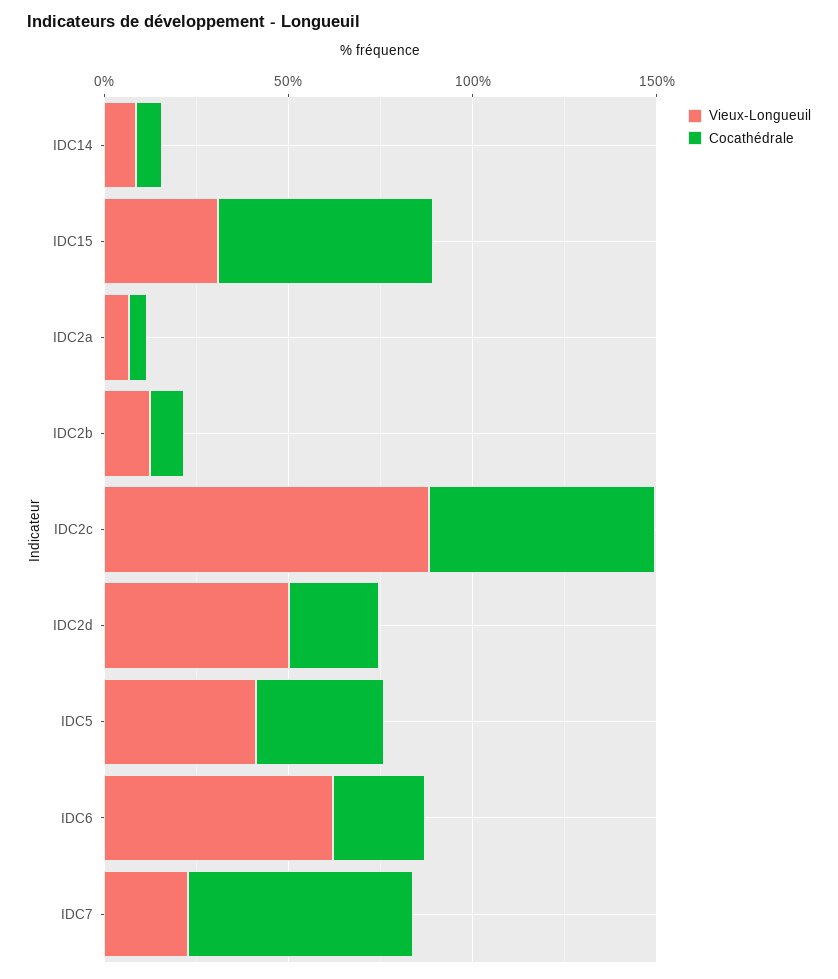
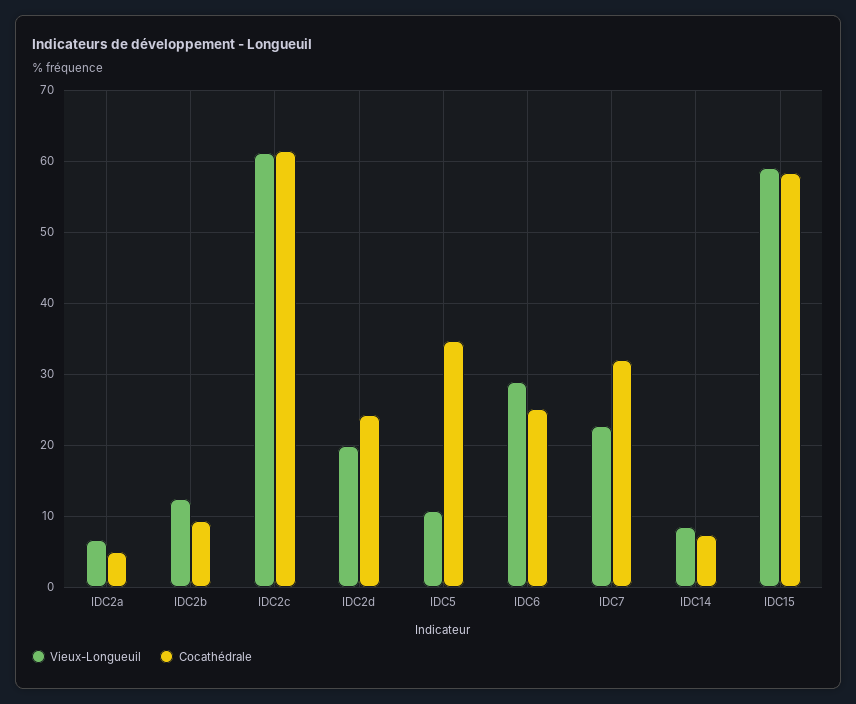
  {
    "Vieux-Longueuil": {
      "IDC14": 8,
-     "IDC15": 30,
+     "IDC15": 59,
      "IDC2a": 7,
      "IDC2b": 12,
-     "IDC2c": 90,
+     "IDC2c": 61,
-     "IDC2d": 50,
+     "IDC2d": 20,
-     "IDC5": 40,
+     "IDC5": 11,
-     "IDC6": 60,
+     "IDC6": 29,
      "IDC7": 23
    },
    "Cocathédrale": {
      "IDC14": 7,
      "IDC15": 58,
      "IDC2a": 5,
      "IDC2b": 9,
      "IDC2c": 61,
      "IDC2d": 24,
      "IDC5": 35,
      "IDC6": 25,
-     "IDC7": 60
+     "IDC7": 32
    }
  }

